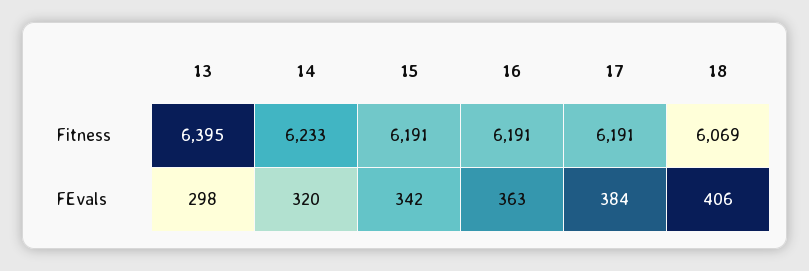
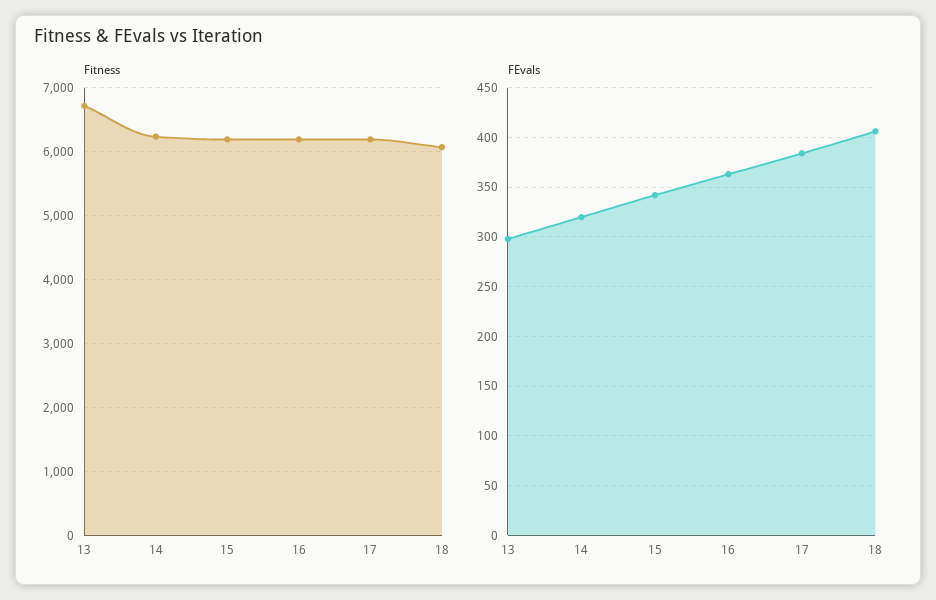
  {
    "Fitness": {
-     "13": 6395,
+     "13": 6700,
      "14": 6233,
      "15": 6191,
      "16": 6191,
      "17": 6191,
      "18": 6069
    },
    "FEvals": {
      "13": 298,
      "14": 320,
      "15": 342,
      "16": 363,
      "17": 384,
      "18": 406
    }
  }

